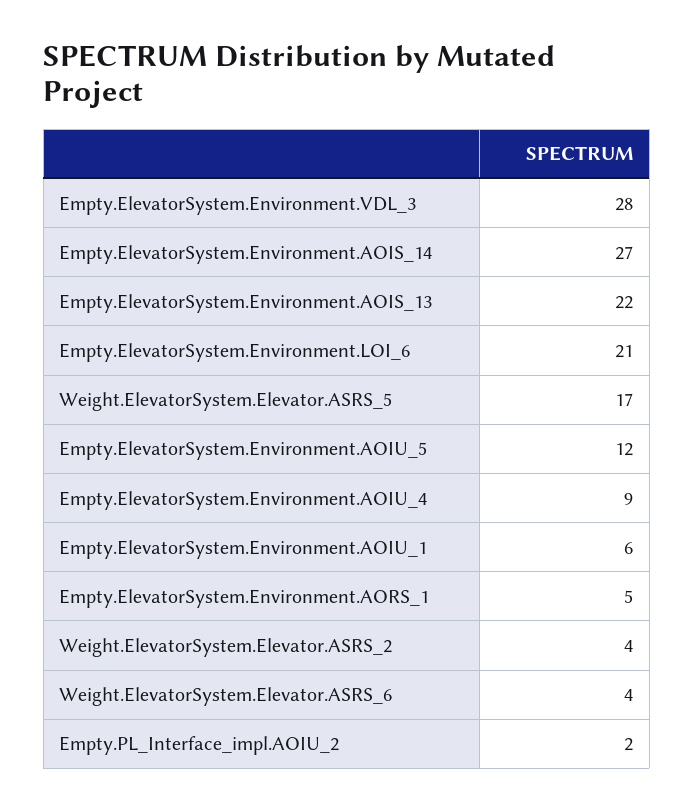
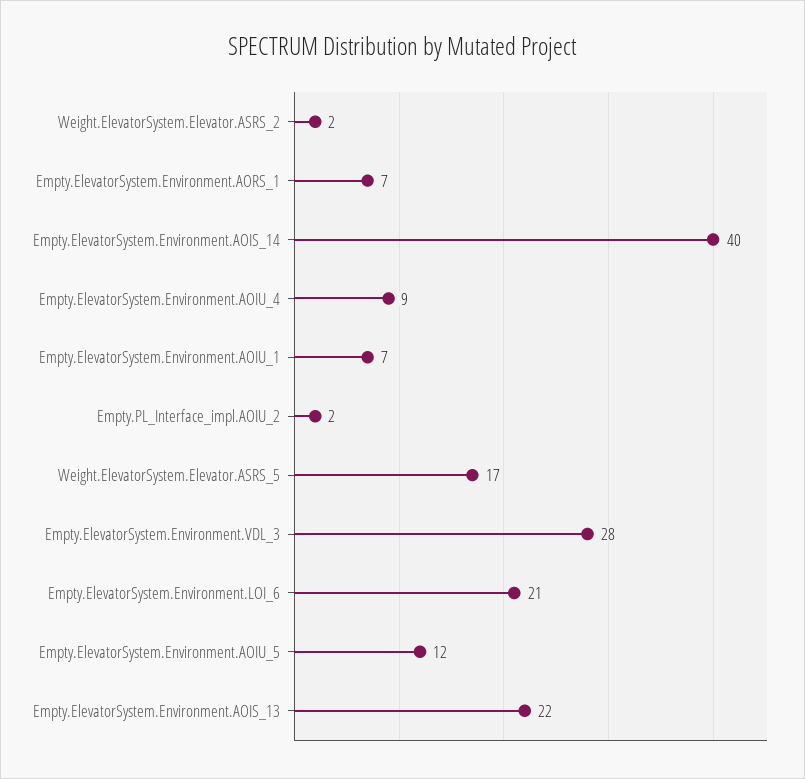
  {
    "Empty.ElevatorSystem.Environment.VDL_3": 28,
-   "Empty.ElevatorSystem.Environment.AOIS_14": 27,
+   "Empty.ElevatorSystem.Environment.AOIS_14": 40,
    "Empty.ElevatorSystem.Environment.AOIS_13": 22,
    "Empty.ElevatorSystem.Environment.LOI_6": 21,
    "Weight.ElevatorSystem.Elevator.ASRS_5": 17,
    "Empty.ElevatorSystem.Environment.AOIU_5": 12,
    "Empty.ElevatorSystem.Environment.AOIU_4": 9,
-   "Empty.ElevatorSystem.Environment.AOIU_1": 6,
+   "Empty.ElevatorSystem.Environment.AOIU_1": 7,
-   "Empty.ElevatorSystem.Environment.AORS_1": 5,
+   "Empty.ElevatorSystem.Environment.AORS_1": 7,
-   "Weight.ElevatorSystem.Elevator.ASRS_2": 4,
+   "Weight.ElevatorSystem.Elevator.ASRS_2": 2,
-   "Weight.ElevatorSystem.Elevator.ASRS_6": 4,
    "Empty.PL_Interface_impl.AOIU_2": 2
  }

